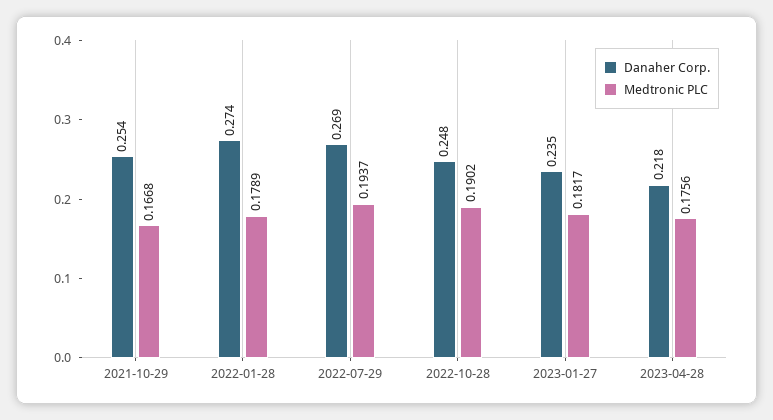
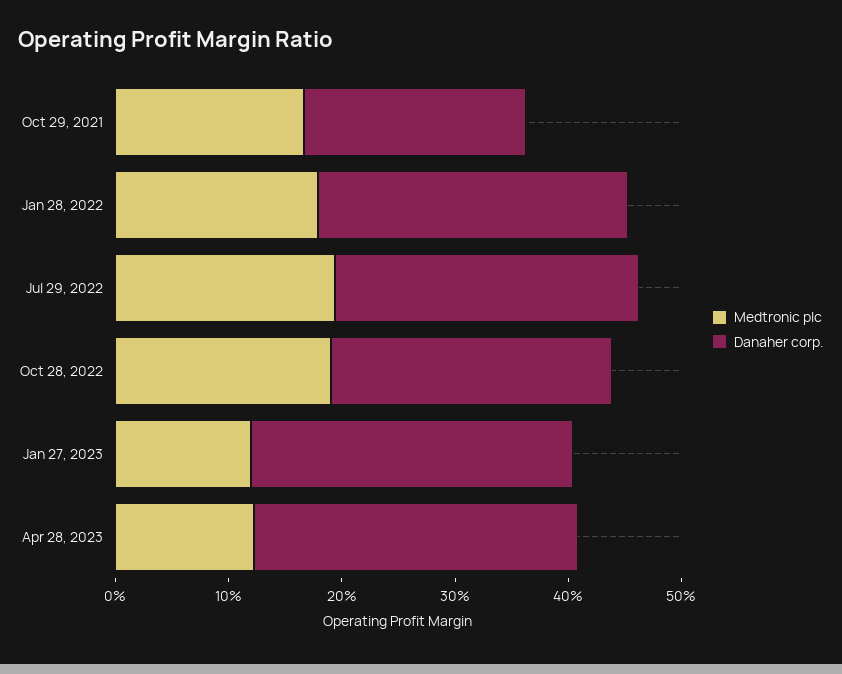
  {
    "Danaher Corp.": {
-     "2021-10-29": 0.254,
+     "2021-10-29": 0.2,
      "2022-01-28": 0.274,
      "2022-07-29": 0.269,
      "2022-10-28": 0.248,
-     "2023-01-27": 0.235,
+     "2023-01-27": 0.28,
-     "2023-04-28": 0.218
+     "2023-04-28": 0.28
    },
    "Medtronic PLC": {
      "2021-10-29": 0.1668,
      "2022-01-28": 0.1789,
      "2022-07-29": 0.1937,
      "2022-10-28": 0.1902,
-     "2023-01-27": 0.1817,
+     "2023-01-27": 0.12,
-     "2023-04-28": 0.1756
+     "2023-04-28": 0.12
    }
  }

